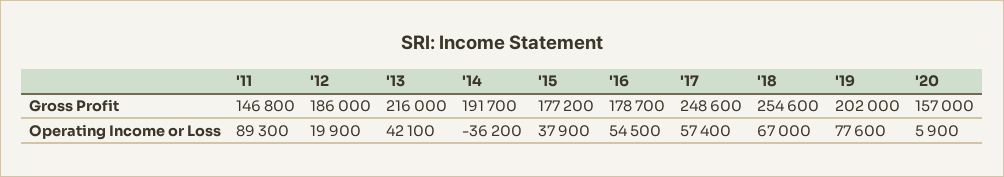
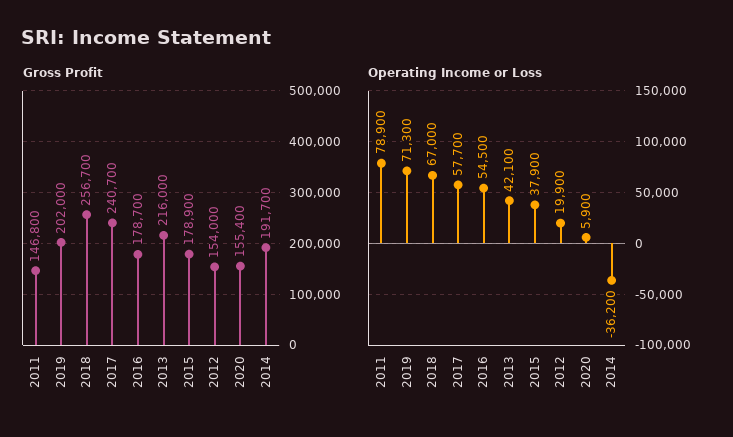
  {
    "Gross Profit": {
      "'11": 146800,
-     "'12": 186000,
+     "'12": 154000,
      "'13": 216000,
      "'14": 191700,
-     "'15": 177200,
+     "'15": 178900,
      "'16": 178700,
-     "'17": 248600,
+     "'17": 240700,
-     "'18": 254600,
+     "'18": 256700,
      "'19": 202000,
-     "'20": 157000
+     "'20": 155400
    },
    "Operating Income or Loss": {
-     "'11": 89300,
+     "'11": 78900,
      "'12": 19900,
      "'13": 42100,
      "'14": -36200,
      "'15": 37900,
      "'16": 54500,
-     "'17": 57400,
+     "'17": 57700,
      "'18": 67000,
-     "'19": 77600,
+     "'19": 71300,
      "'20": 5900
    }
  }

